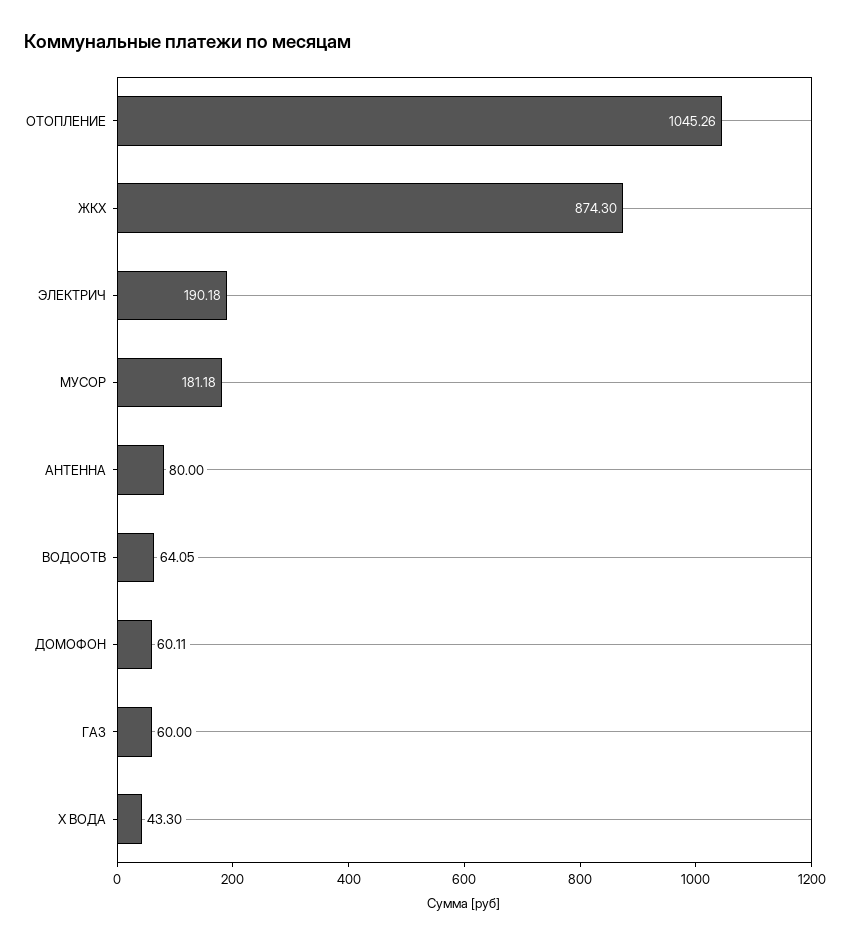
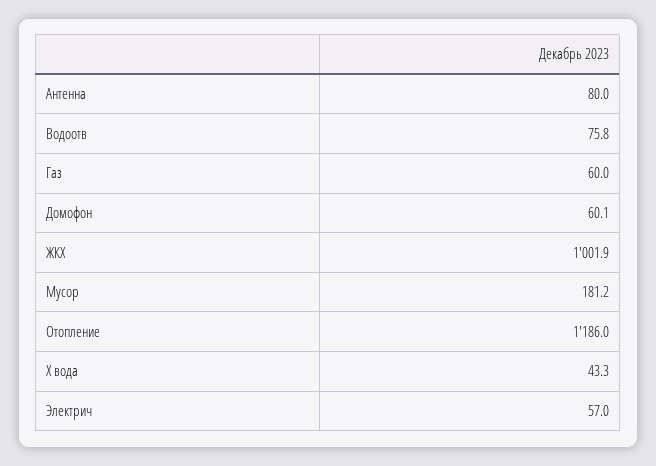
  {
-   "ОТОПЛЕНИЕ": 1045.26,
+   "ОТОПЛЕНИЕ": 1186,
-   "ЖКХ": 874.3,
+   "ЖКХ": 1001.9,
-   "ЭЛЕКТРИЧ": 190.18,
+   "ЭЛЕКТРИЧ": 57,
    "МУСОР": 181.18,
    "АНТЕННА": 80,
-   "ВОДООТВ": 64.05,
+   "ВОДООТВ": 75.8,
    "ДОМОФОН": 60.11,
    "ГАЗ": 60,
    "Х ВОДА": 43.3
  }

